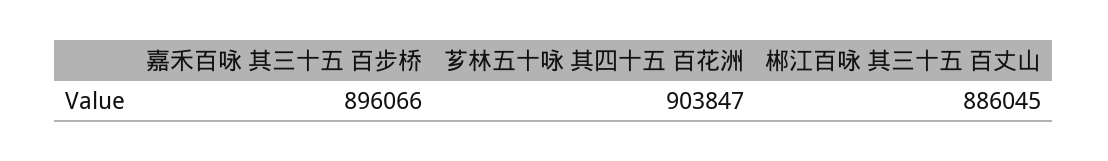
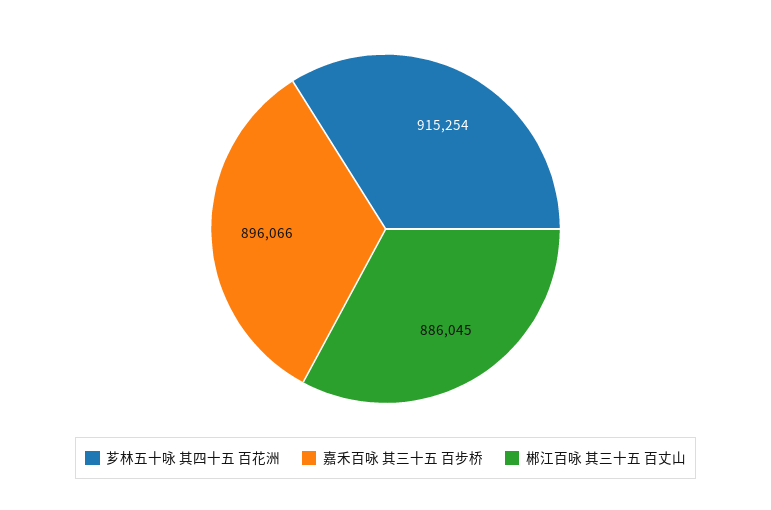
  {
    "嘉禾百咏 其三十五 百步桥": 896066,
-   "芗林五十咏 其四十五 百花洲": 903847,
+   "芗林五十咏 其四十五 百花洲": 915254,
    "郴江百咏 其三十五 百丈山": 886045
  }

